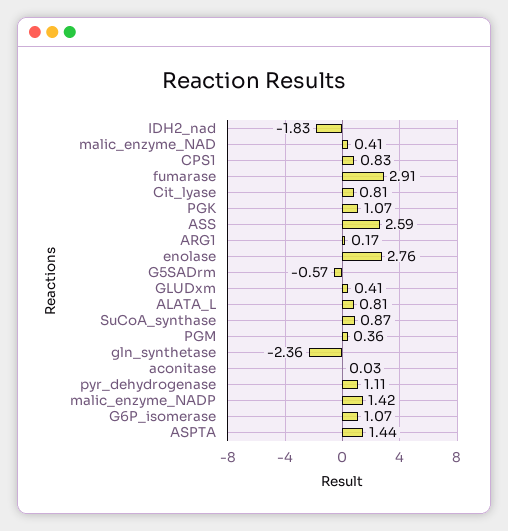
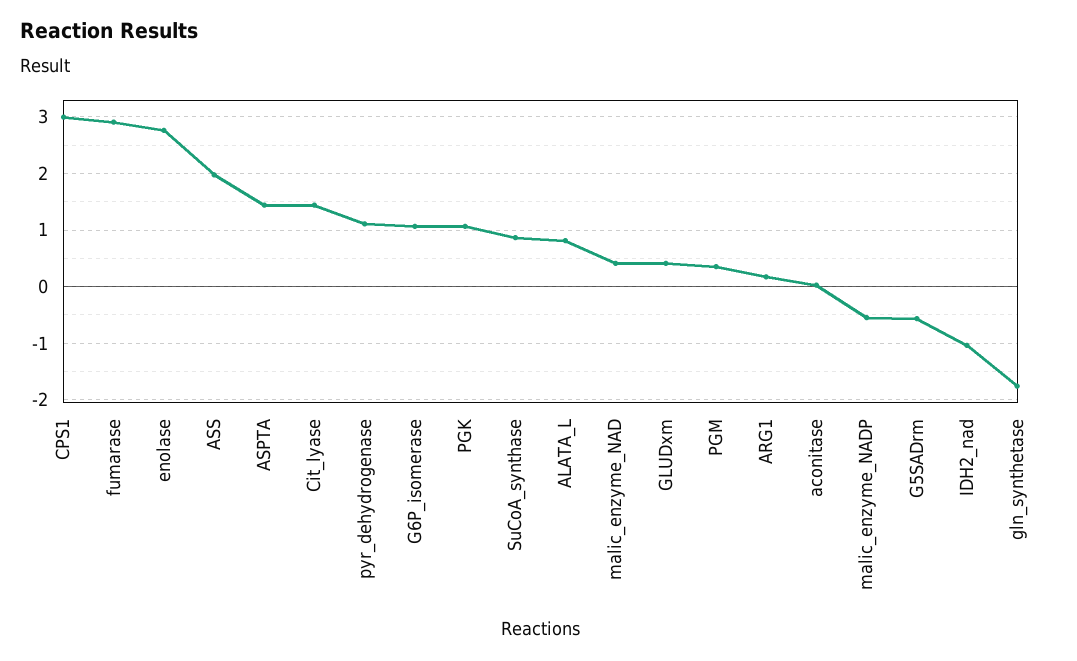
  {
-   "IDH2_nad": -1.83,
+   "IDH2_nad": -1,
    "malic_enzyme_NAD": 0.41,
-   "CPS1": 0.83,
+   "CPS1": 3,
    "fumarase": 2.91,
-   "Cit_lyase": 0.81,
+   "Cit_lyase": 1.4,
    "PGK": 1.07,
-   "ASS": 2.59,
+   "ASS": 2,
    "ARG1": 0.17,
    "enolase": 2.76,
    "G5SADrm": -0.57,
    "GLUDxm": 0.41,
    "ALATA_L": 0.81,
    "SuCoA_synthase": 0.87,
    "PGM": 0.36,
-   "gln_synthetase": -2.36,
+   "gln_synthetase": -1.8,
    "aconitase": 0.03,
    "pyr_dehydrogenase": 1.11,
-   "malic_enzyme_NADP": 1.42,
+   "malic_enzyme_NADP": -0.6,
    "G6P_isomerase": 1.07,
    "ASPTA": 1.44
  }

